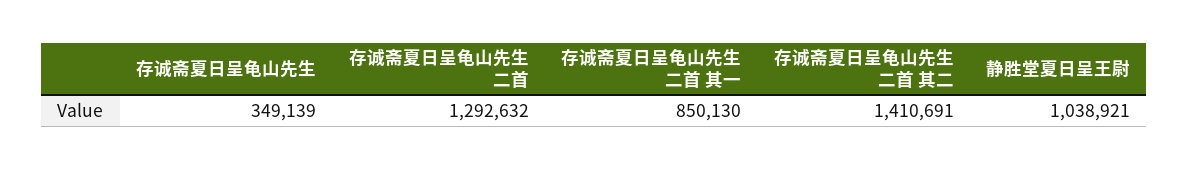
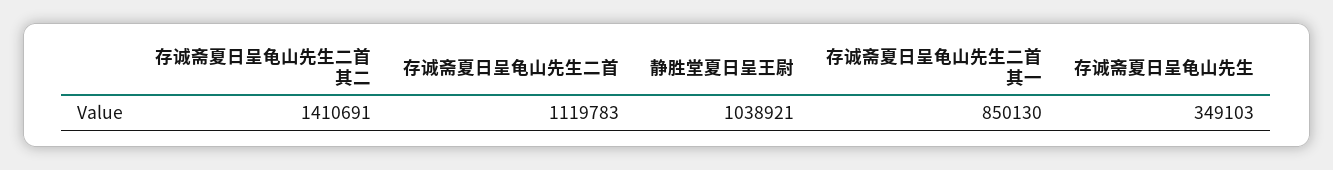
  {
-   "存诚斋夏日呈龟山先生": 349139,
+   "存诚斋夏日呈龟山先生": 349103,
-   "存诚斋夏日呈龟山先生二首": 1292632,
+   "存诚斋夏日呈龟山先生二首": 1119783,
    "存诚斋夏日呈龟山先生二首 其一": 850130,
    "存诚斋夏日呈龟山先生二首 其二": 1410691,
    "静胜堂夏日呈王尉": 1038921
  }

